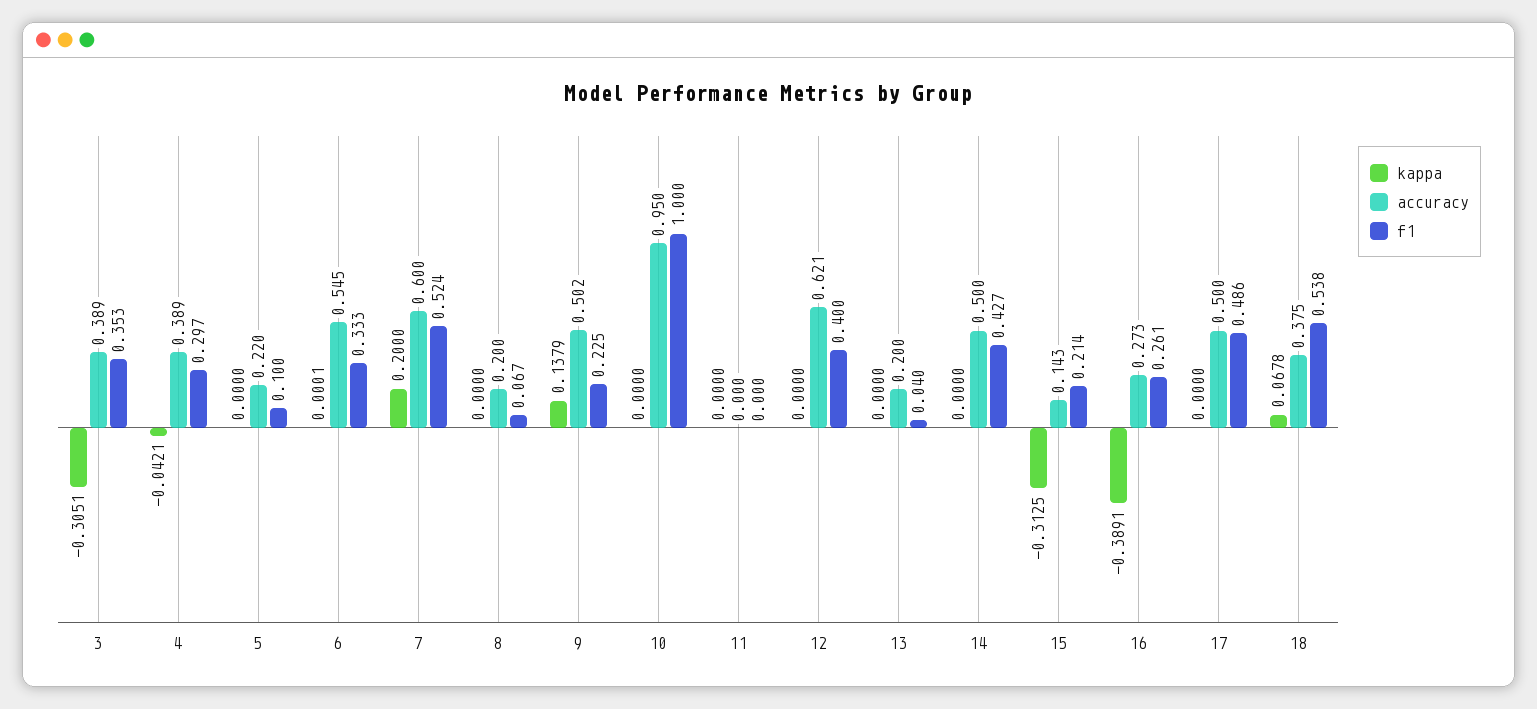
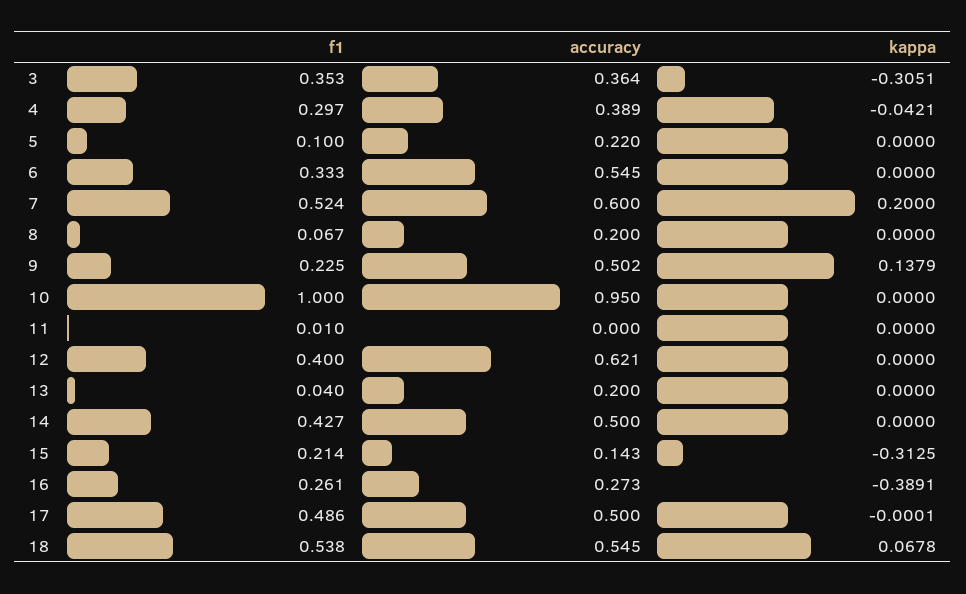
  {
    "kappa": {
      "3": -0.3051,
      "4": -0.0421,
      "5": 0,
-     "6": 0.0001,
+     "6": 0,
      "7": 0.2,
      "8": 0,
      "9": 0.1379,
      "10": 0,
      "11": 0,
      "12": 0,
      "13": 0,
      "14": 0,
      "15": -0.3125,
      "16": -0.3891,
-     "17": 0,
+     "17": -0.0001,
      "18": 0.0678
    },
    "accuracy": {
-     "3": 0.389,
+     "3": 0.364,
      "4": 0.389,
      "5": 0.22,
      "6": 0.545,
      "7": 0.6,
      "8": 0.2,
      "9": 0.502,
      "10": 0.95,
      "11": 0,
      "12": 0.621,
      "13": 0.2,
      "14": 0.5,
      "15": 0.143,
      "16": 0.273,
      "17": 0.5,
-     "18": 0.375
+     "18": 0.545
    },
    "f1": {
      "3": 0.353,
      "4": 0.297,
      "5": 0.1,
      "6": 0.333,
      "7": 0.524,
      "8": 0.067,
      "9": 0.225,
      "10": 1,
-     "11": 0,
+     "11": 0.01,
      "12": 0.4,
      "13": 0.04,
      "14": 0.427,
      "15": 0.214,
      "16": 0.261,
      "17": 0.486,
      "18": 0.538
    }
  }

